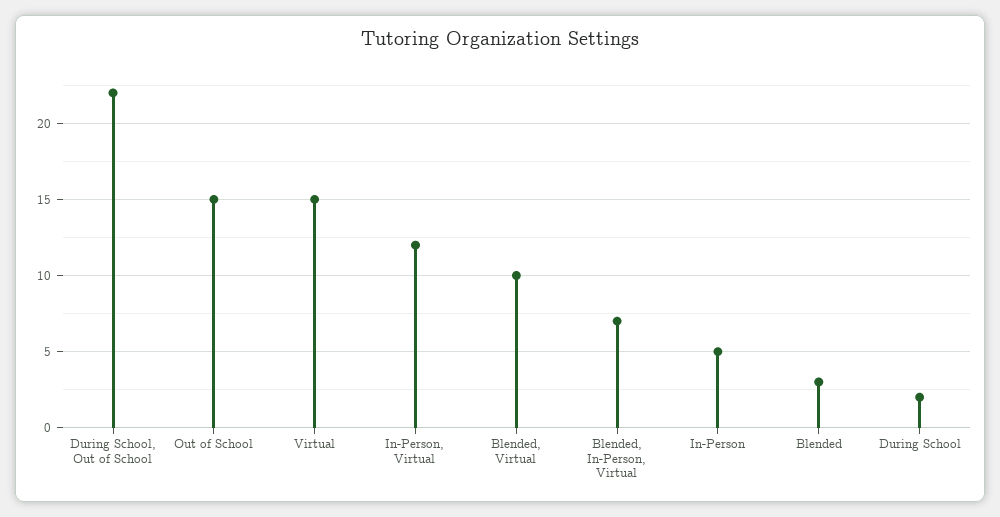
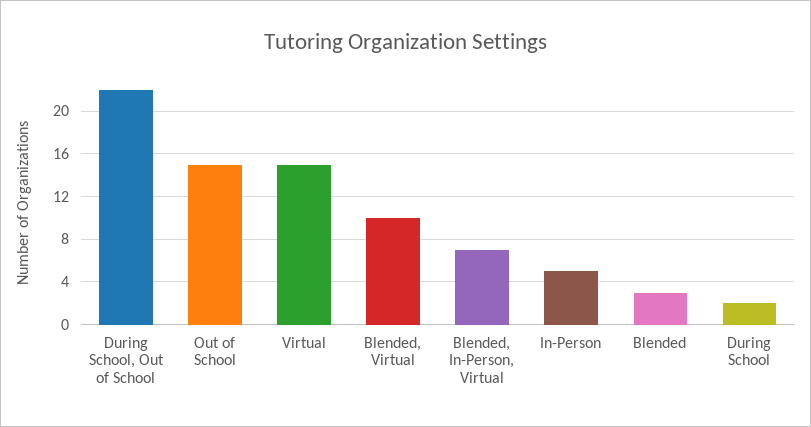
  {
    "During School, Out of School": 22,
    "Out of School": 15,
    "Virtual": 15,
-   "In-Person, Virtual": 12,
    "Blended, Virtual": 10,
    "Blended, In-Person, Virtual": 7,
    "In-Person": 5,
    "Blended": 3,
    "During School": 2
  }

